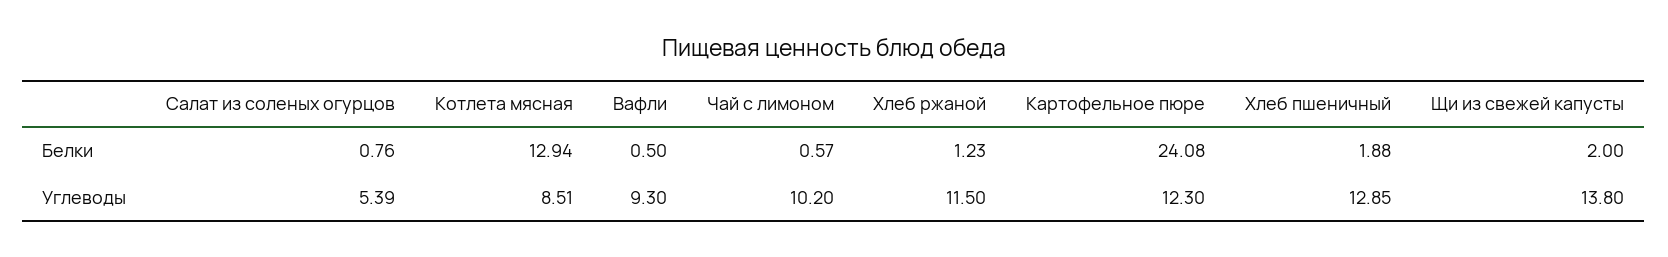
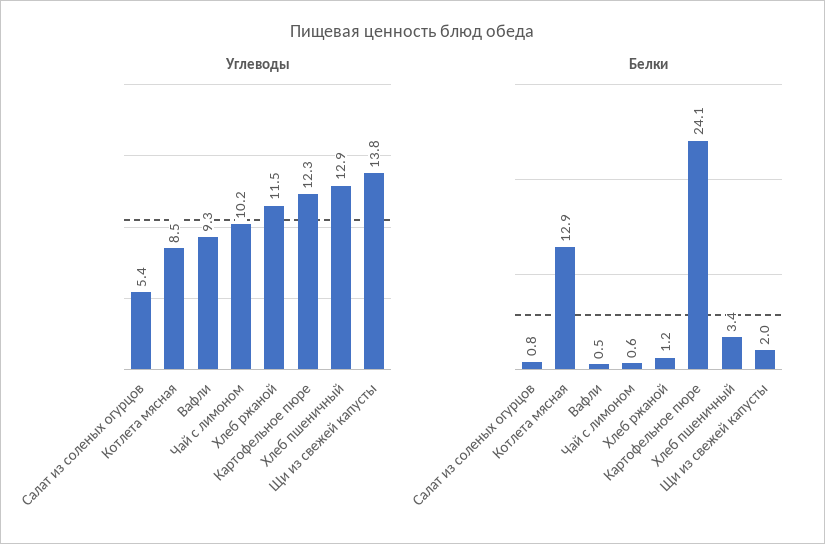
  {
    "Белки": {
      "Салат из соленых огурцов": 0.76,
      "Котлета мясная": 12.94,
      "Вафли": 0.5,
      "Чай с лимоном": 0.57,
      "Хлеб ржаной": 1.23,
      "Картофельное пюре": 24.08,
-     "Хлеб пшеничный": 1.88,
+     "Хлеб пшеничный": 3.4,
      "Щи из свежей капусты": 2
    },
    "Углеводы": {
      "Салат из соленых огурцов": 5.39,
      "Котлета мясная": 8.51,
      "Вафли": 9.3,
      "Чай с лимоном": 10.2,
      "Хлеб ржаной": 11.5,
      "Картофельное пюре": 12.3,
      "Хлеб пшеничный": 12.85,
      "Щи из свежей капусты": 13.8
    }
  }

